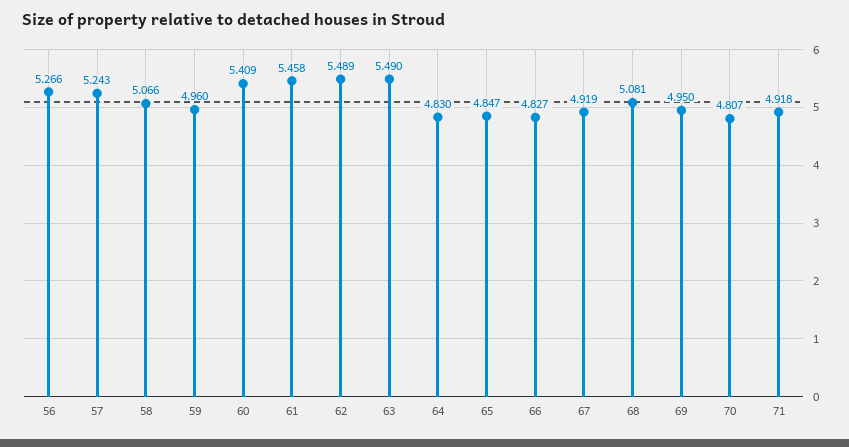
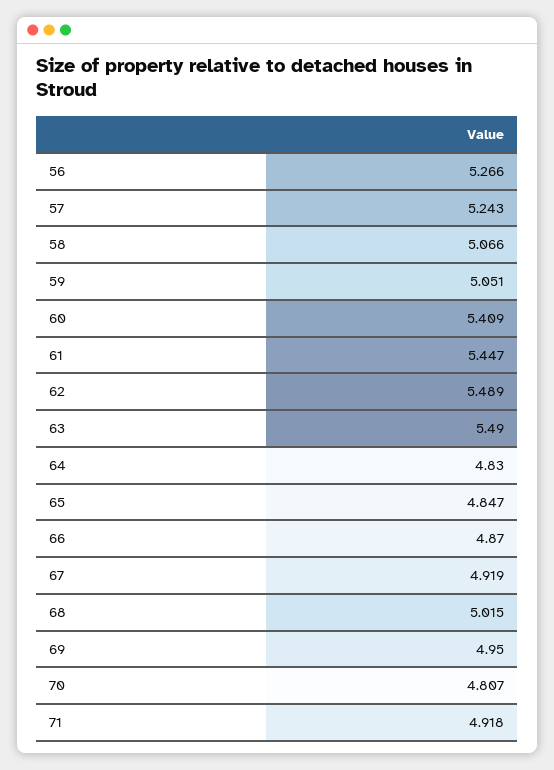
  {
    "56": 5.266,
    "57": 5.243,
    "58": 5.066,
-   "59": 4.96,
+   "59": 5.051,
    "60": 5.409,
-   "61": 5.458,
+   "61": 5.447,
    "62": 5.489,
    "63": 5.49,
    "64": 4.83,
    "65": 4.847,
-   "66": 4.827,
+   "66": 4.87,
    "67": 4.919,
-   "68": 5.081,
+   "68": 5.015,
    "69": 4.95,
    "70": 4.807,
    "71": 4.918
  }

